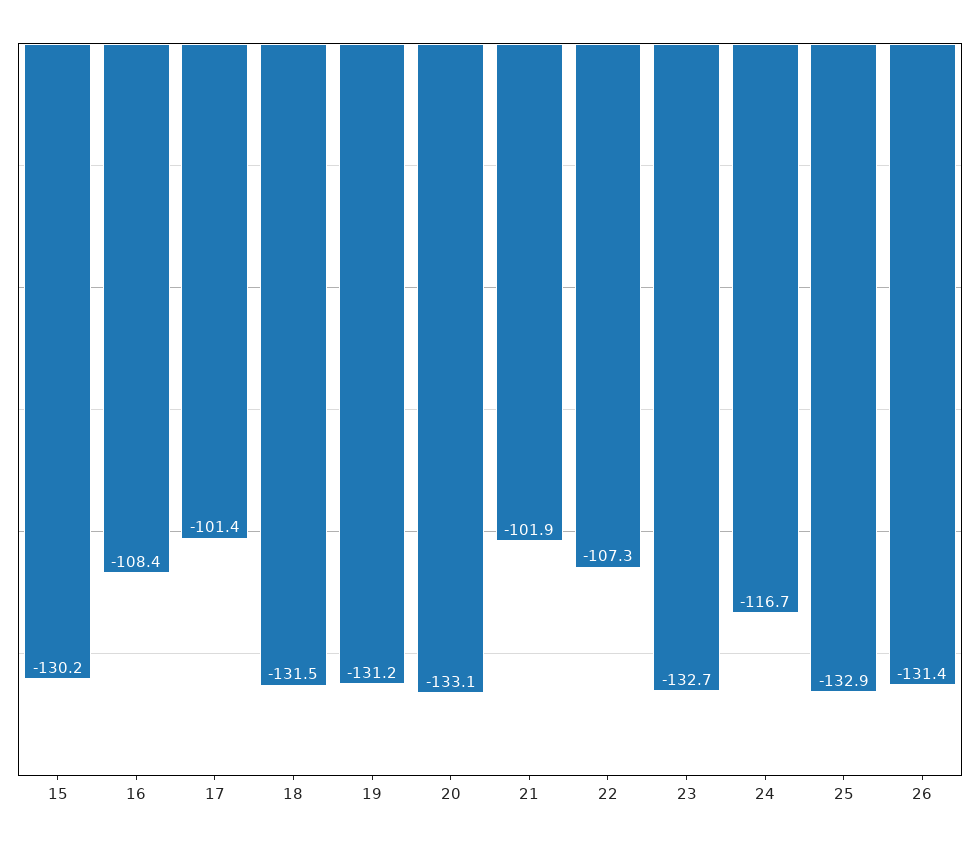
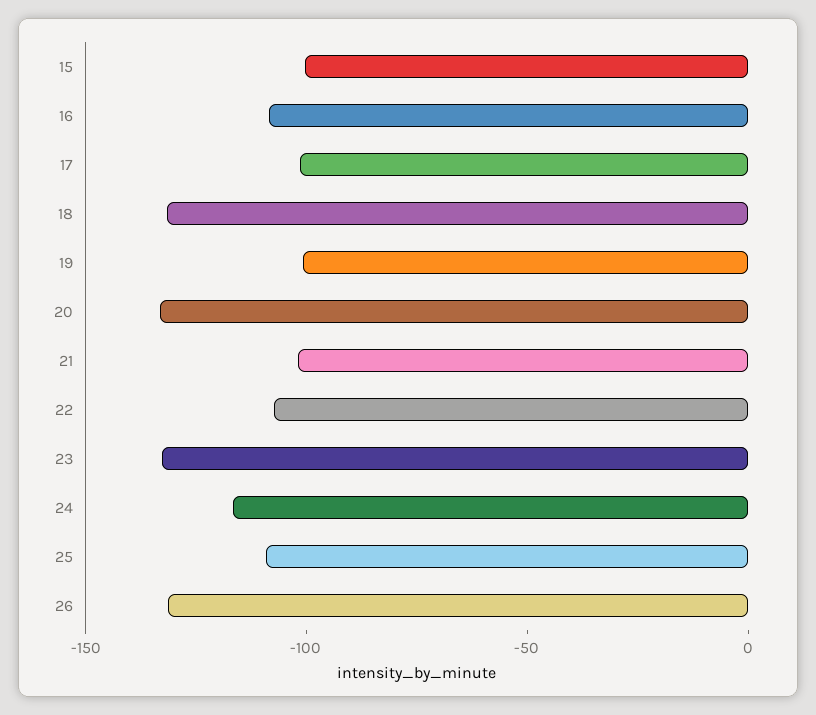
  {
-   "15": -130.2,
+   "15": -100,
    "16": -108.4,
    "17": -101.4,
    "18": -131.5,
-   "19": -131.2,
+   "19": -100,
    "20": -133.1,
    "21": -101.9,
    "22": -107.3,
    "23": -132.7,
    "24": -116.7,
-   "25": -132.9,
+   "25": -110,
    "26": -131.4
  }

